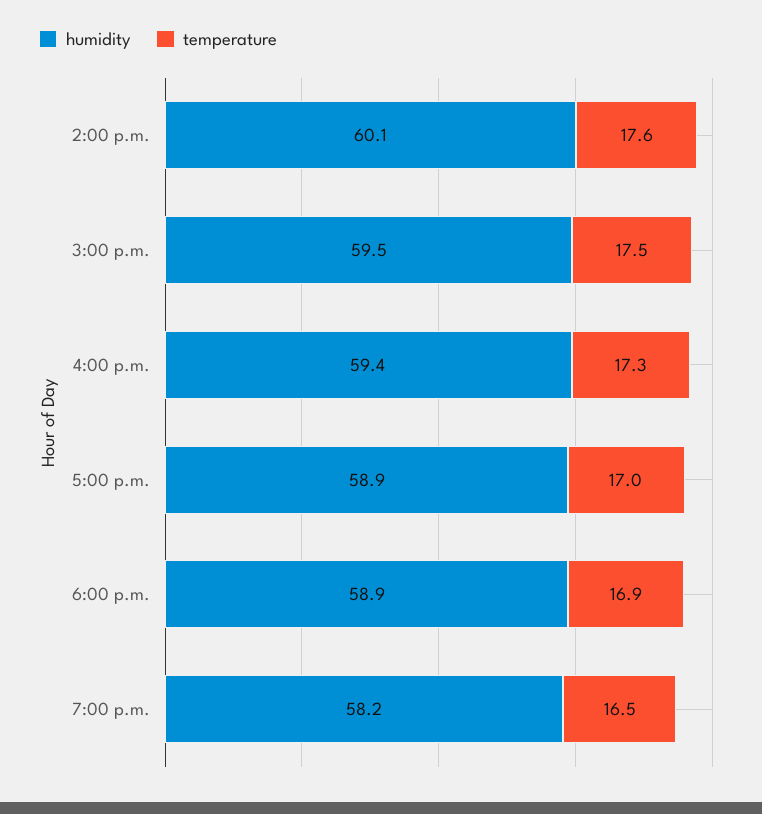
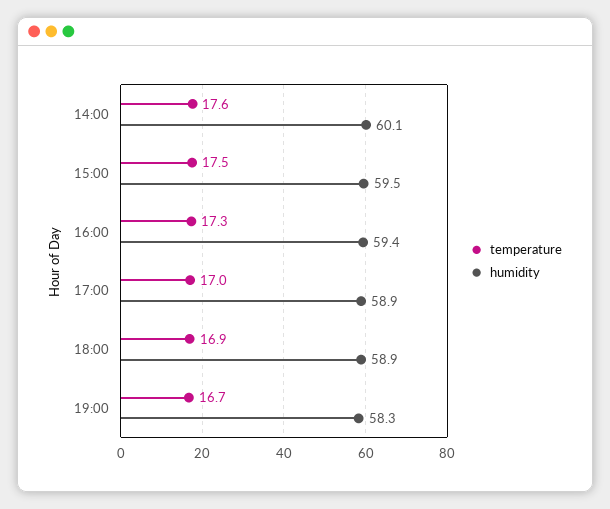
  {
    "humidity": {
      "2:00 p.m.": 60.1,
      "3:00 p.m.": 59.5,
      "4:00 p.m.": 59.4,
      "5:00 p.m.": 58.9,
      "6:00 p.m.": 58.9,
-     "7:00 p.m.": 58.2
+     "7:00 p.m.": 58.3
    },
    "temperature": {
      "2:00 p.m.": 17.6,
      "3:00 p.m.": 17.5,
      "4:00 p.m.": 17.3,
      "5:00 p.m.": 17,
      "6:00 p.m.": 16.9,
-     "7:00 p.m.": 16.5
+     "7:00 p.m.": 16.7
    }
  }

